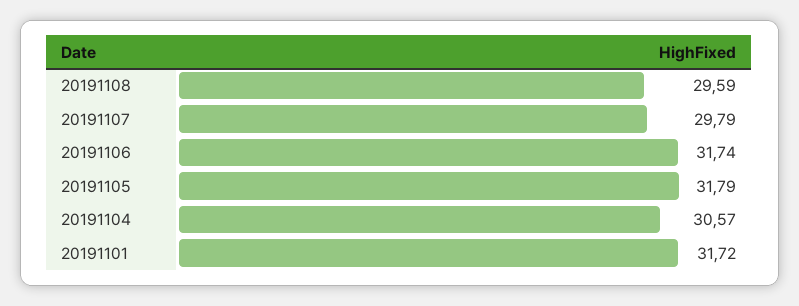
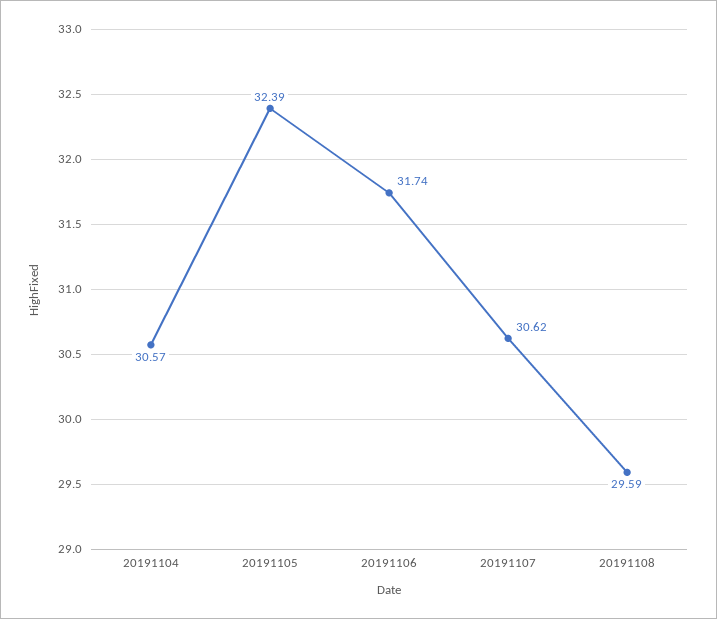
  {
    "20191108": 29.59,
-   "20191107": 29.79,
+   "20191107": 30.62,
    "20191106": 31.74,
-   "20191105": 31.79,
+   "20191105": 32.39,
-   "20191104": 30.57,
+   "20191104": 30.57
-   "20191101": 31.72
  }

